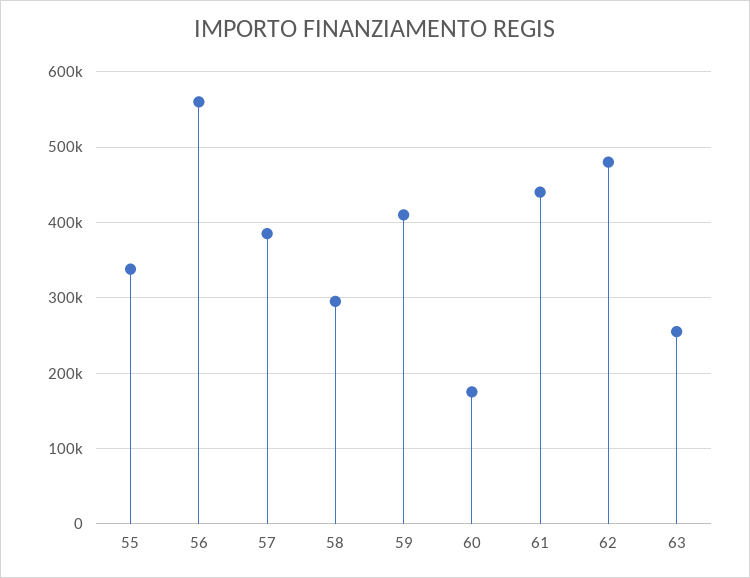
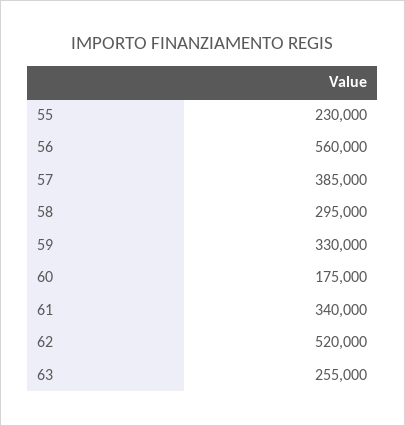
  {
-   "55": 340000,
+   "55": 230000,
    "56": 560000,
    "57": 385000,
    "58": 295000,
-   "59": 410000,
+   "59": 330000,
    "60": 175000,
-   "61": 440000,
+   "61": 340000,
-   "62": 480000,
+   "62": 520000,
    "63": 255000
  }

